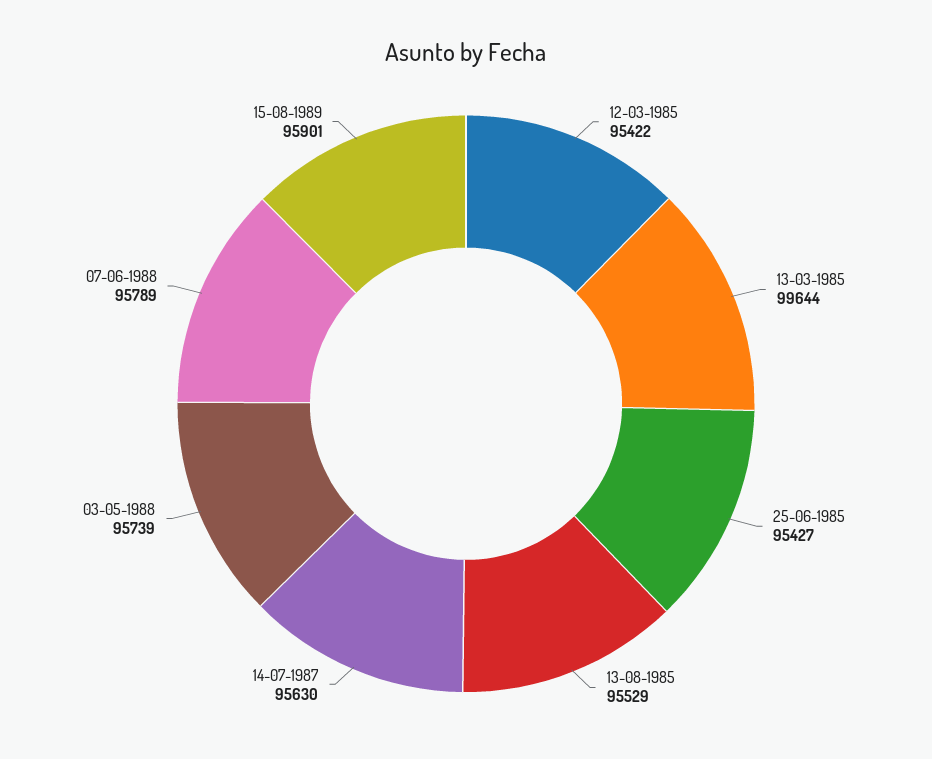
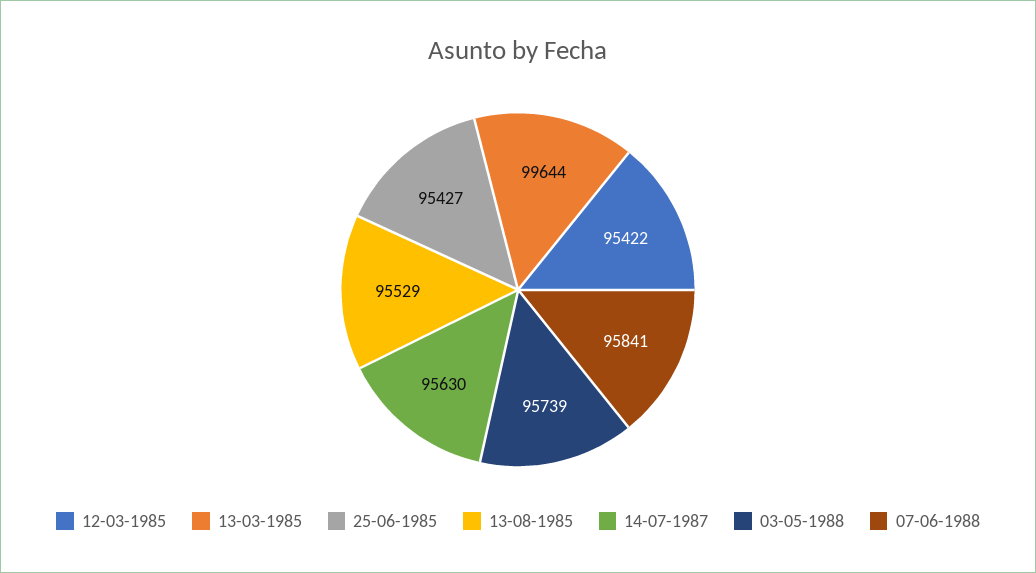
  {
    "12-03-1985": 95422,
    "13-03-1985": 99644,
    "25-06-1985": 95427,
    "13-08-1985": 95529,
    "14-07-1987": 95630,
    "03-05-1988": 95739,
-   "07-06-1988": 95789,
+   "07-06-1988": 95841
-   "15-08-1989": 95901
  }

